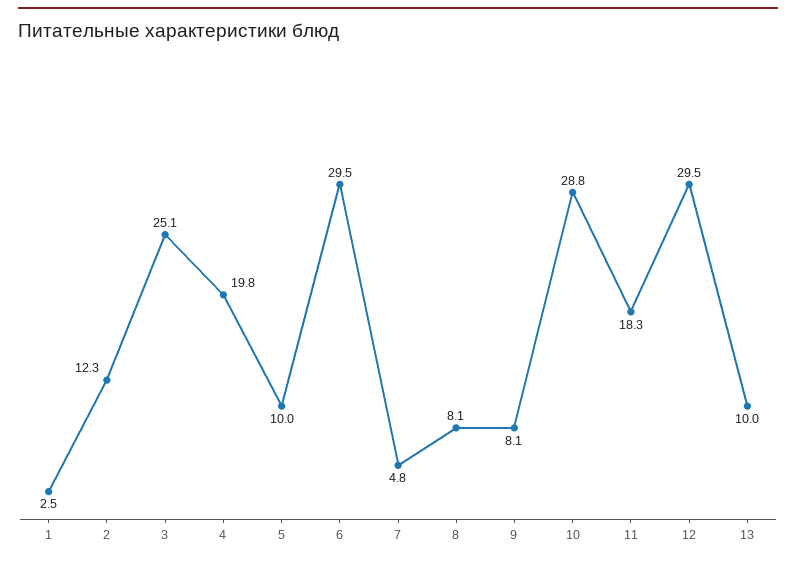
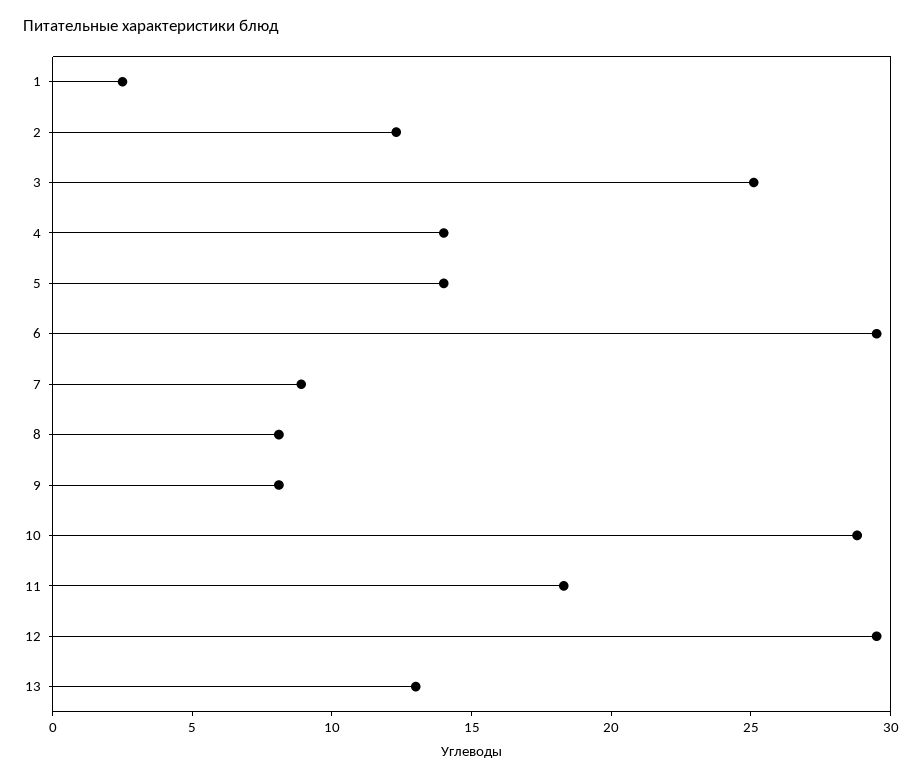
  {
    "1": 2.5,
    "2": 12.3,
    "3": 25.1,
-   "4": 19.8,
+   "4": 14,
-   "5": 10,
+   "5": 14,
    "6": 29.5,
-   "7": 4.8,
+   "7": 9,
    "8": 8.1,
    "9": 8.1,
    "10": 28.8,
    "11": 18.3,
    "12": 29.5,
-   "13": 10
+   "13": 13
  }

